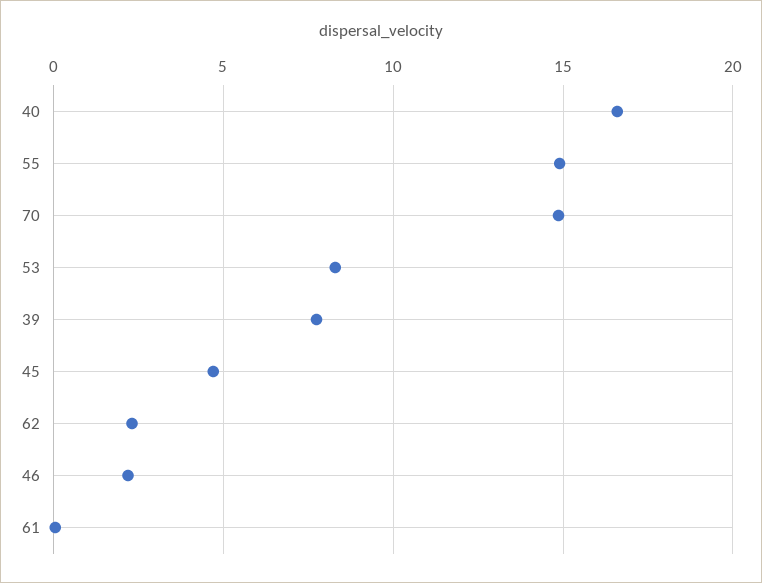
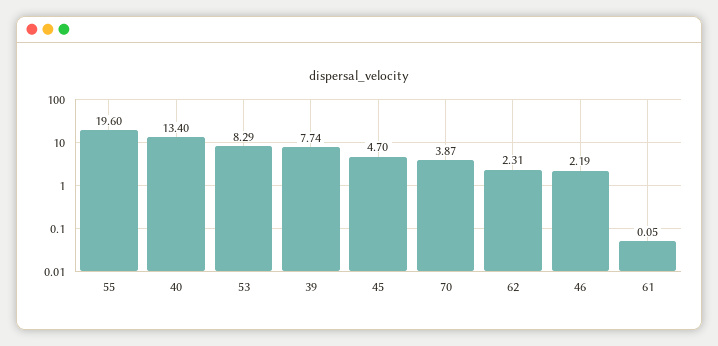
  {
-   "40": 16.5,
+   "40": 13.4,
-   "55": 15,
+   "55": 19.6,
-   "70": 15,
+   "70": 3.87,
    "53": 8.29,
    "39": 7.74,
    "45": 4.7,
    "62": 2.31,
    "46": 2.19,
    "61": 0.05
  }

